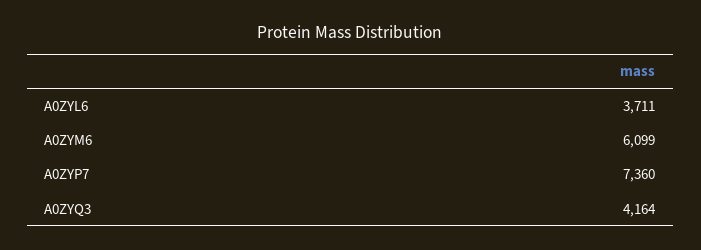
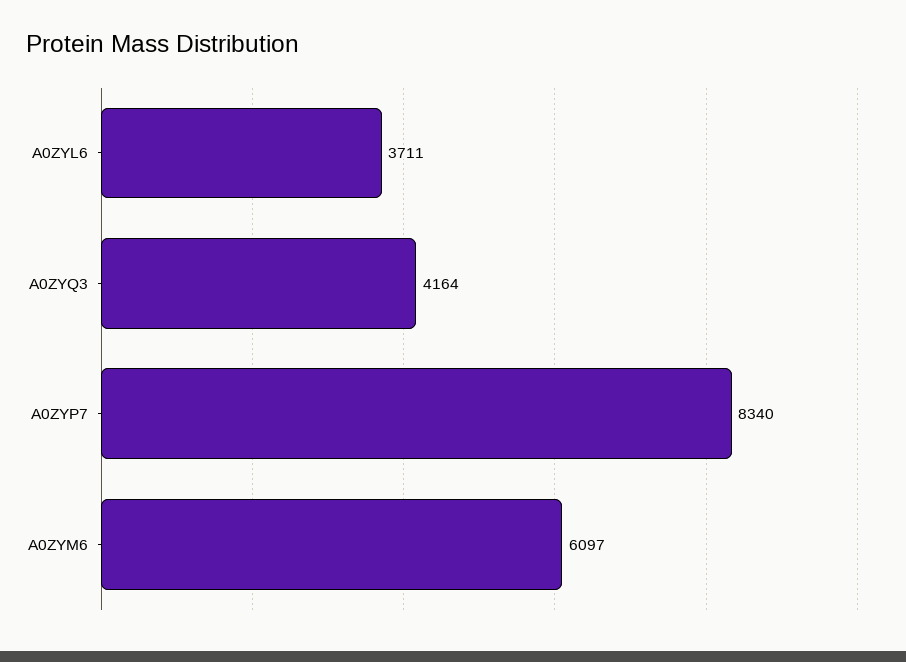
  {
    "A0ZYL6": 3711,
-   "A0ZYM6": 6099,
+   "A0ZYM6": 6097,
-   "A0ZYP7": 7360,
+   "A0ZYP7": 8340,
    "A0ZYQ3": 4164
  }

